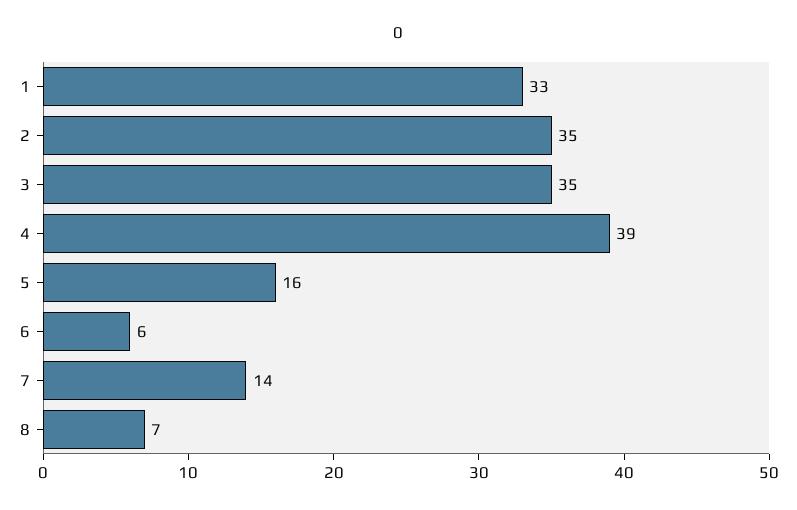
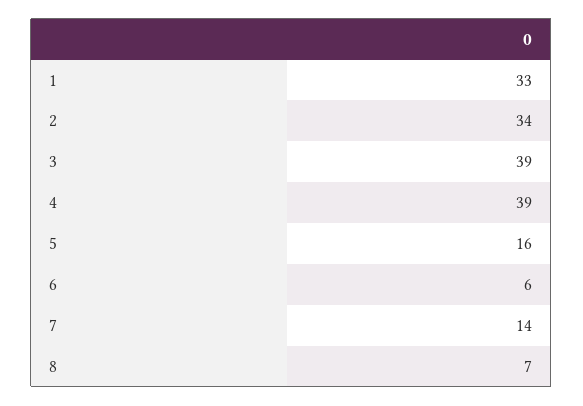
  {
    "1": 33,
-   "2": 35,
+   "2": 34,
-   "3": 35,
+   "3": 39,
    "4": 39,
    "5": 16,
    "6": 6,
    "7": 14,
    "8": 7
  }

